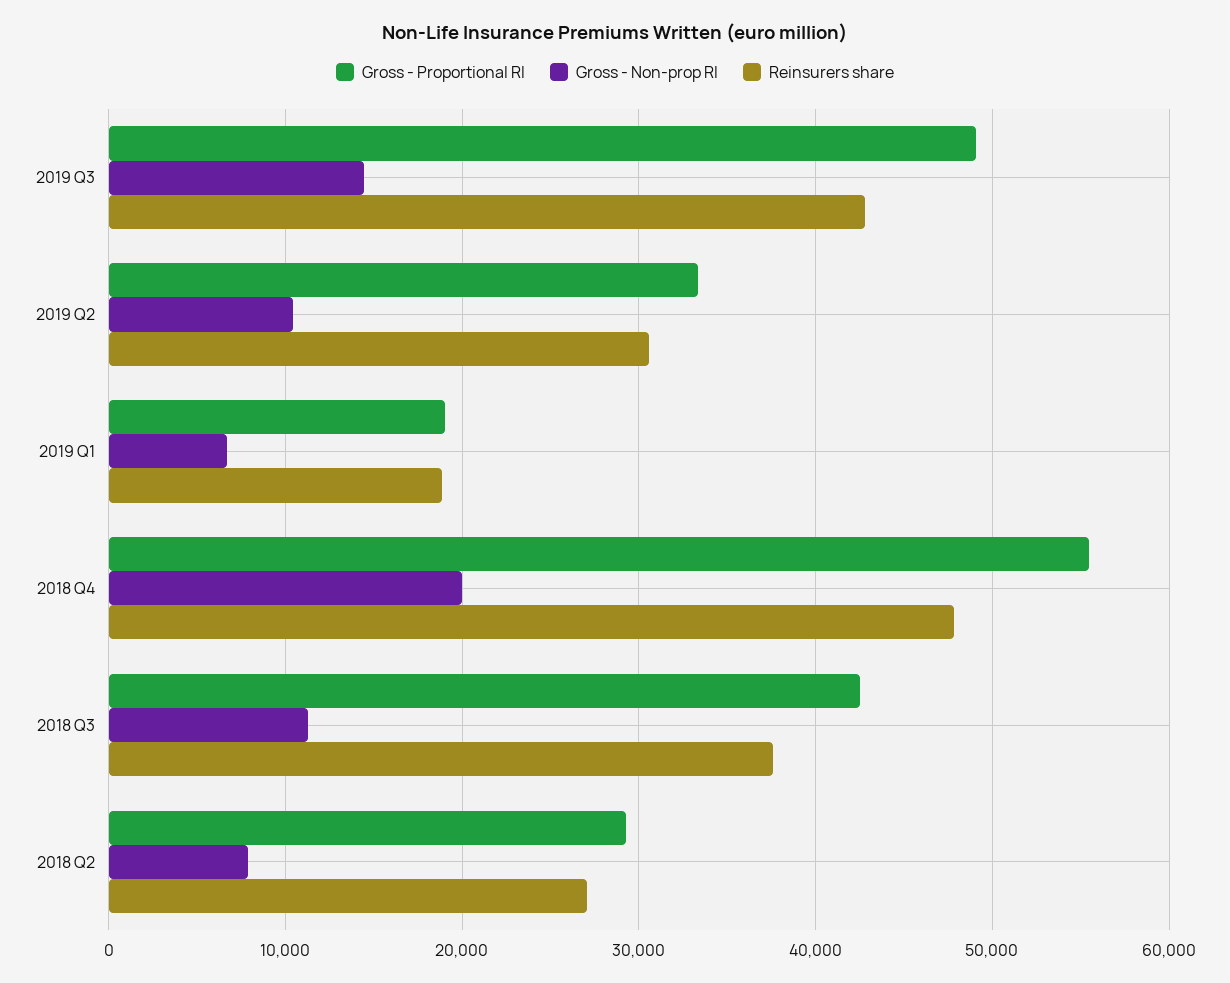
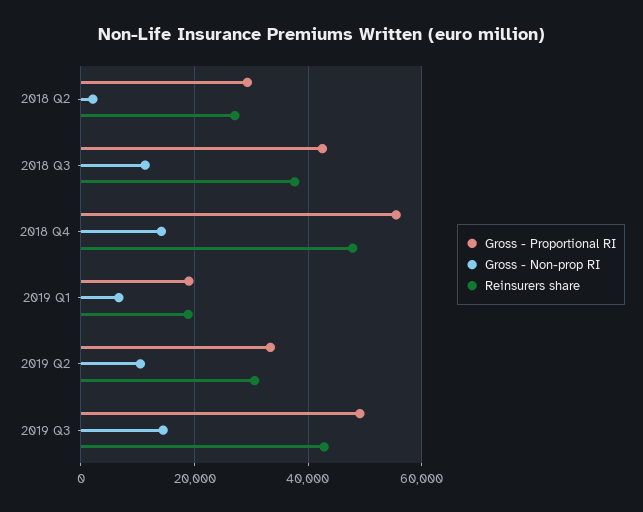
  {
    "Gross - Proportional RI": {
      "2019 Q3": 49000,
      "2019 Q2": 33000,
      "2019 Q1": 19000,
      "2018 Q4": 55000,
      "2018 Q3": 42000,
      "2018 Q2": 29000
    },
    "Gross - Non-prop RI": {
      "2019 Q3": 14000,
      "2019 Q2": 10000,
      "2019 Q1": 7000,
-     "2018 Q4": 20000,
+     "2018 Q4": 14000,
      "2018 Q3": 11000,
-     "2018 Q2": 8000
+     "2018 Q2": 2000
    },
    "Reinsurers share": {
      "2019 Q3": 43000,
      "2019 Q2": 31000,
      "2019 Q1": 19000,
      "2018 Q4": 48000,
      "2018 Q3": 38000,
      "2018 Q2": 27000
    }
  }

